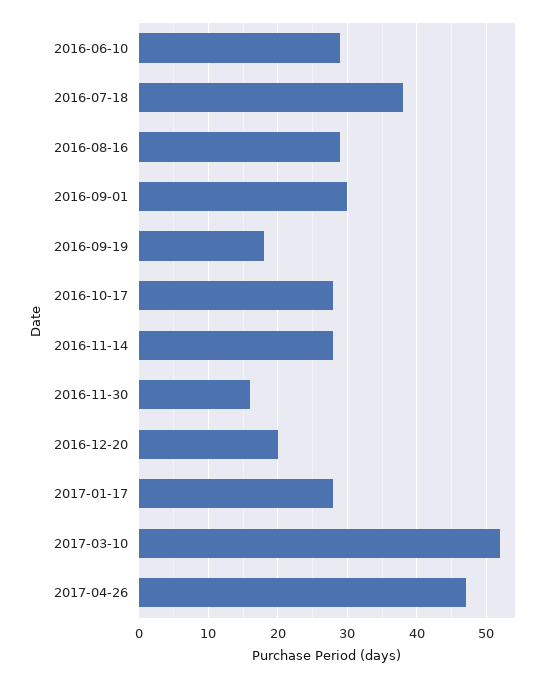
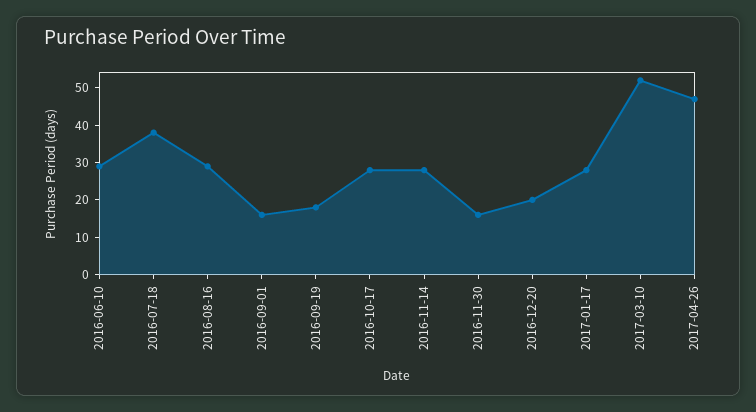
  {
    "2016-06-10": 29,
    "2016-07-18": 38,
    "2016-08-16": 29,
-   "2016-09-01": 30,
+   "2016-09-01": 15,
    "2016-09-19": 18,
    "2016-10-17": 28,
    "2016-11-14": 28,
    "2016-11-30": 16,
    "2016-12-20": 20,
    "2017-01-17": 28,
    "2017-03-10": 52,
    "2017-04-26": 47
  }

